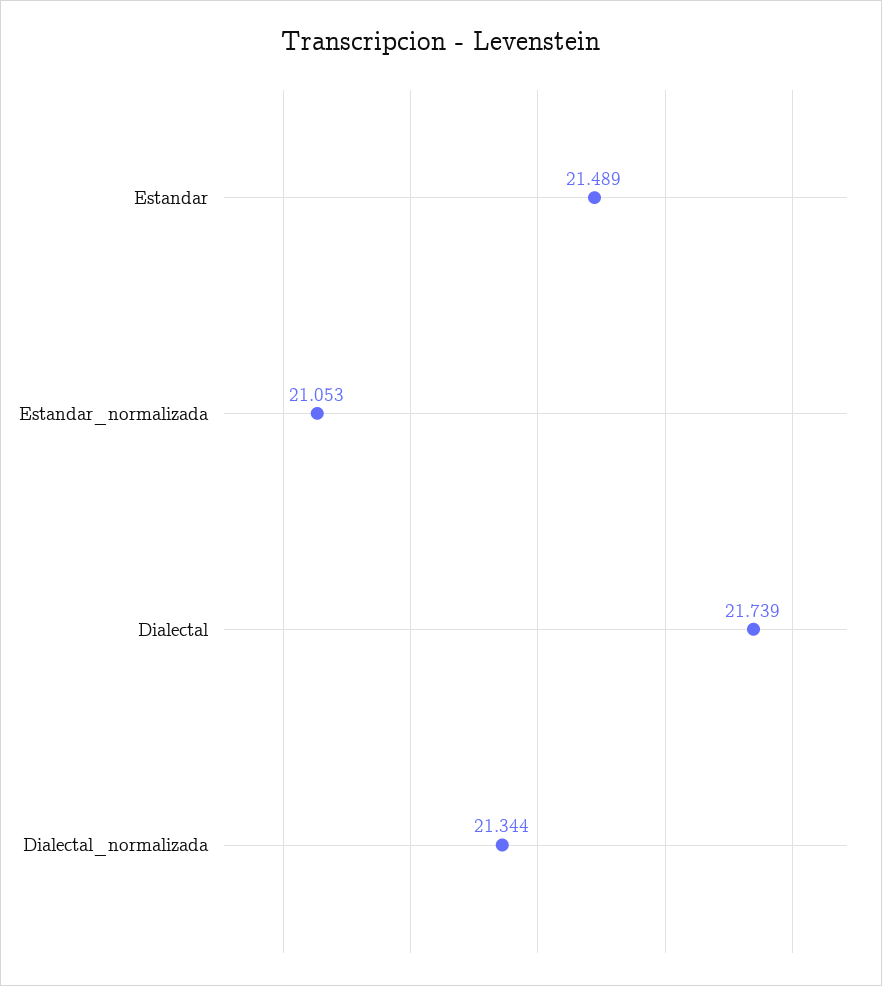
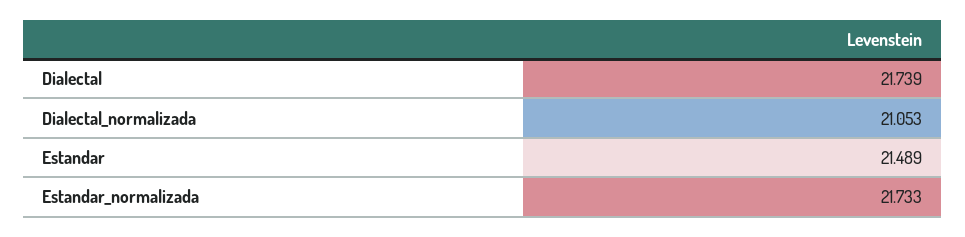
  {
    "Estandar": 21.489,
-   "Estandar_normalizada": 21.053,
+   "Estandar_normalizada": 21.733,
    "Dialectal": 21.739,
-   "Dialectal_normalizada": 21.344
+   "Dialectal_normalizada": 21.053
  }

